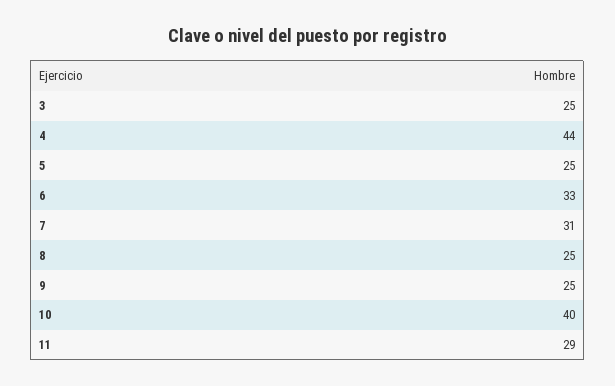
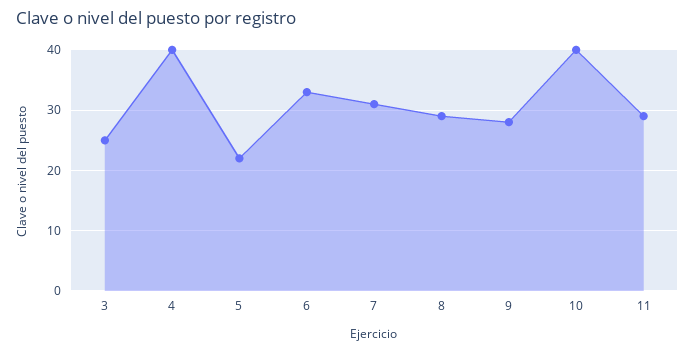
  {
    "3": 25,
-   "4": 44,
+   "4": 40,
-   "5": 25,
+   "5": 22,
    "6": 33,
    "7": 31,
-   "8": 25,
+   "8": 29,
-   "9": 25,
+   "9": 28,
    "10": 40,
    "11": 29
  }

